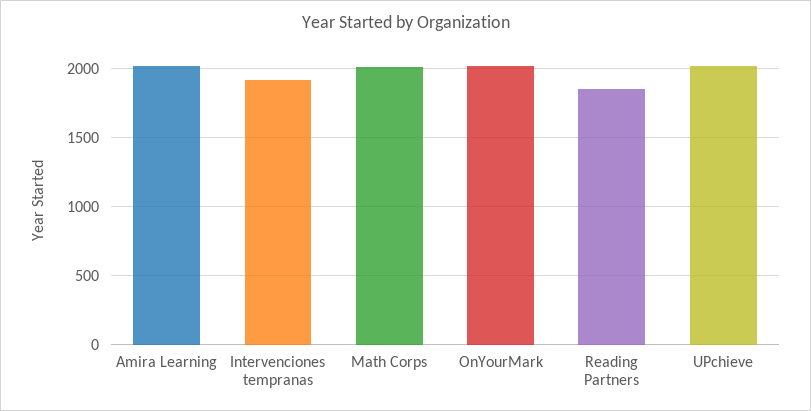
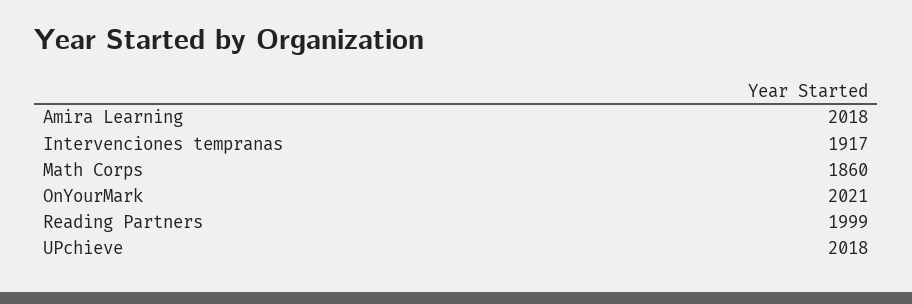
  {
    "Amira Learning": 2018,
    "Intervenciones tempranas": 1917,
-   "Math Corps": 2000,
+   "Math Corps": 1860,
    "OnYourMark": 2021,
-   "Reading Partners": 1850,
+   "Reading Partners": 1999,
    "UPchieve": 2018
  }

